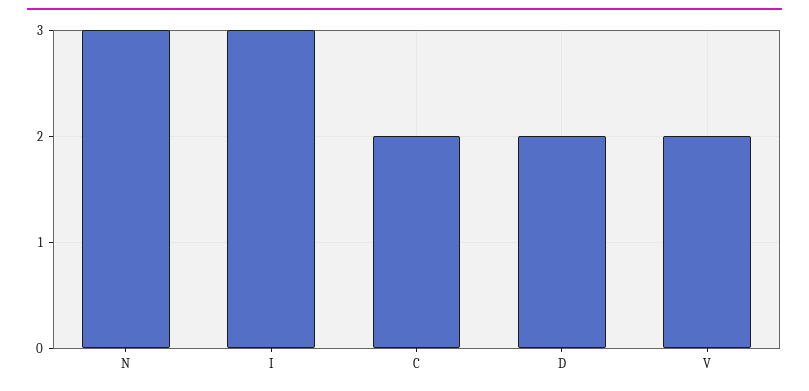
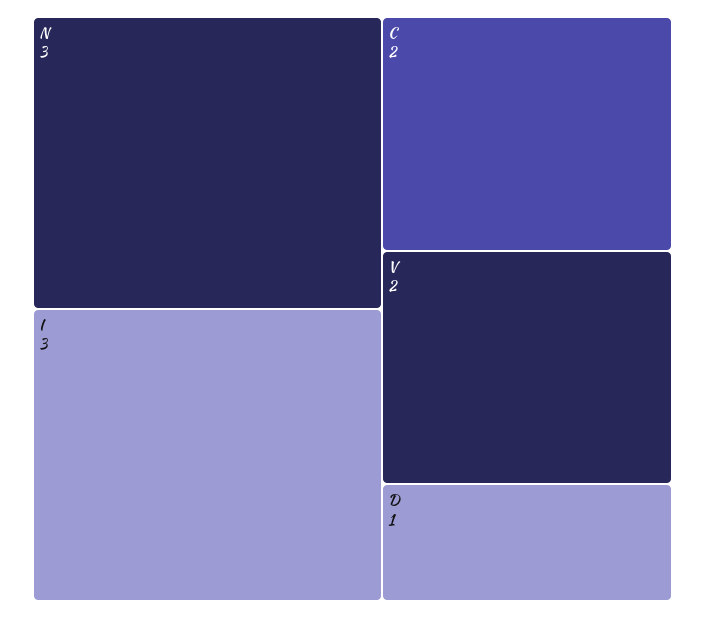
  {
    "N": 3,
    "I": 3,
    "C": 2,
-   "D": 2,
+   "D": 1,
    "V": 2
  }

